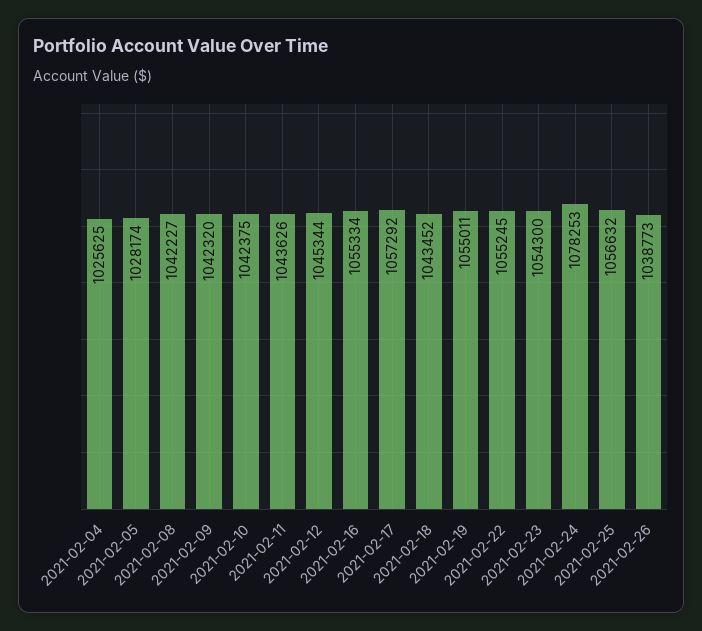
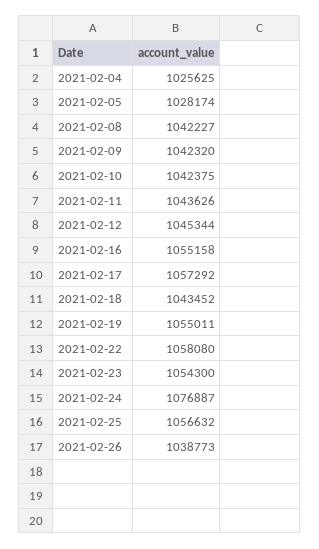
  {
    "2021-02-04": 1025625,
    "2021-02-05": 1028174,
    "2021-02-08": 1042227,
    "2021-02-09": 1042320,
    "2021-02-10": 1042375,
    "2021-02-11": 1043626,
    "2021-02-12": 1045344,
-   "2021-02-16": 1055334,
+   "2021-02-16": 1055158,
    "2021-02-17": 1057292,
    "2021-02-18": 1043452,
    "2021-02-19": 1055011,
-   "2021-02-22": 1055245,
+   "2021-02-22": 1058080,
    "2021-02-23": 1054300,
-   "2021-02-24": 1078253,
+   "2021-02-24": 1076887,
    "2021-02-25": 1056632,
    "2021-02-26": 1038773
  }

